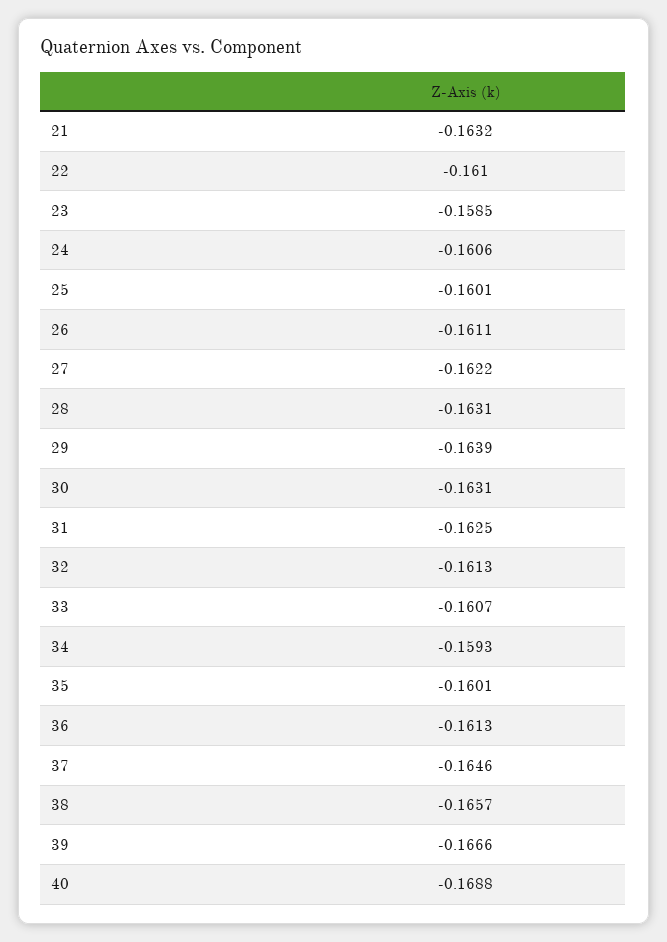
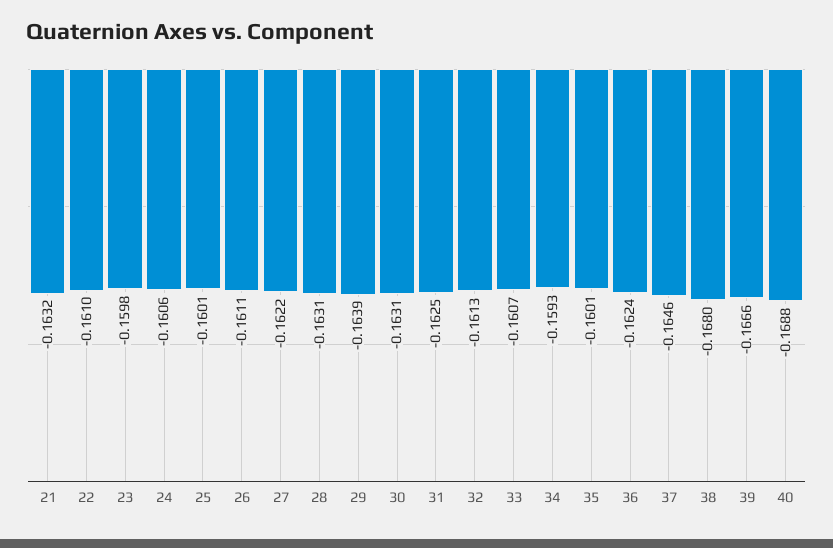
  {
    "21": -0.1632,
    "22": -0.161,
-   "23": -0.1585,
+   "23": -0.1598,
    "24": -0.1606,
    "25": -0.1601,
    "26": -0.1611,
    "27": -0.1622,
    "28": -0.1631,
    "29": -0.1639,
    "30": -0.1631,
    "31": -0.1625,
    "32": -0.1613,
    "33": -0.1607,
    "34": -0.1593,
    "35": -0.1601,
-   "36": -0.1613,
+   "36": -0.1624,
    "37": -0.1646,
-   "38": -0.1657,
+   "38": -0.168,
    "39": -0.1666,
    "40": -0.1688
  }

